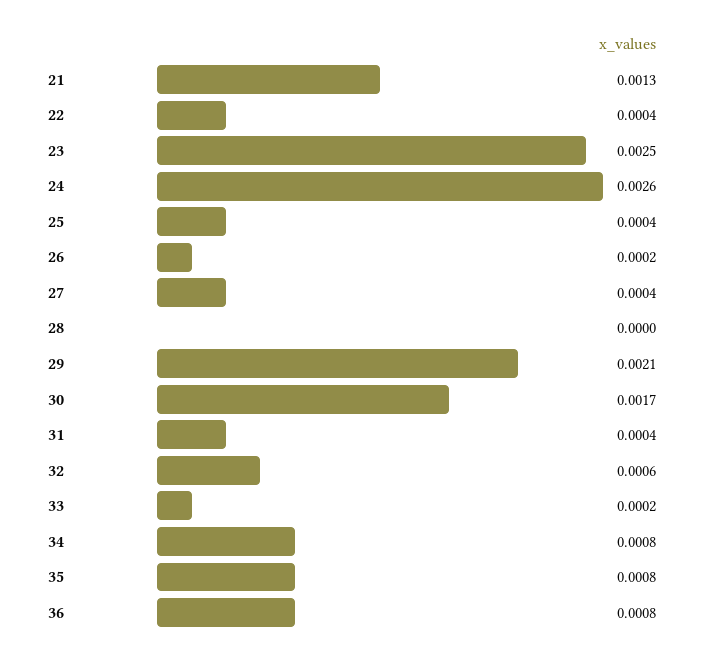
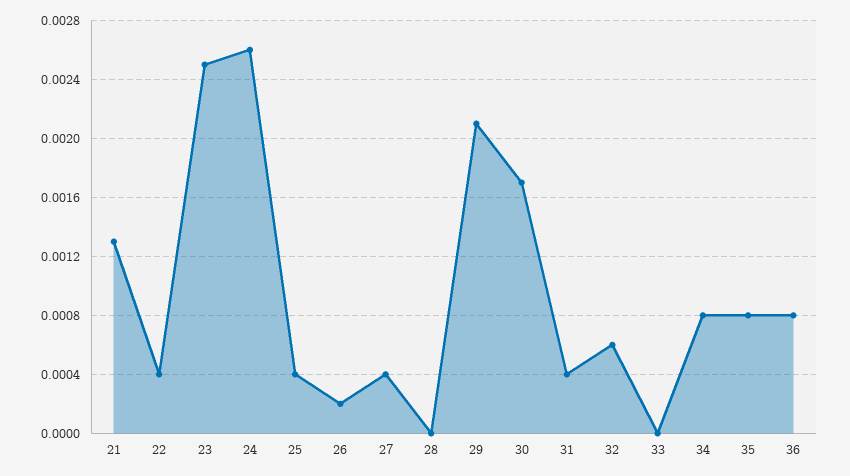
  {
    "21": 0.0013,
    "22": 0.0004,
    "23": 0.0025,
    "24": 0.0026,
    "25": 0.0004,
    "26": 0.0002,
    "27": 0.0004,
    "28": 0,
    "29": 0.0021,
    "30": 0.0017,
    "31": 0.0004,
    "32": 0.0006,
-   "33": 0.0002,
+   "33": 0,
    "34": 0.0008,
    "35": 0.0008,
    "36": 0.0008
  }

